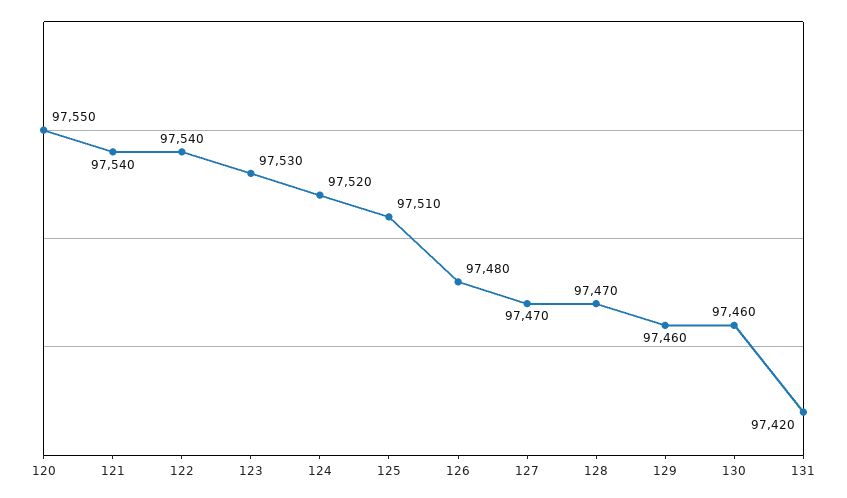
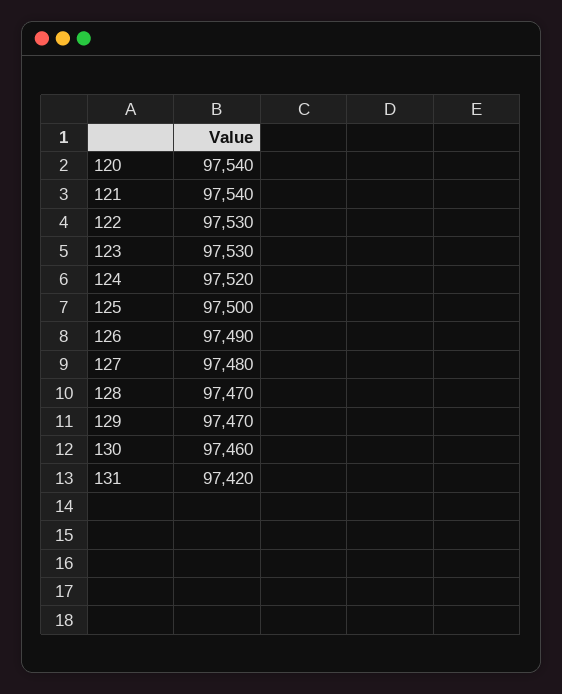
  {
-   "120": 97550,
+   "120": 97540,
    "121": 97540,
-   "122": 97540,
+   "122": 97530,
    "123": 97530,
    "124": 97520,
-   "125": 97510,
+   "125": 97500,
-   "126": 97480,
+   "126": 97490,
-   "127": 97470,
+   "127": 97480,
    "128": 97470,
-   "129": 97460,
+   "129": 97470,
    "130": 97460,
    "131": 97420
  }

